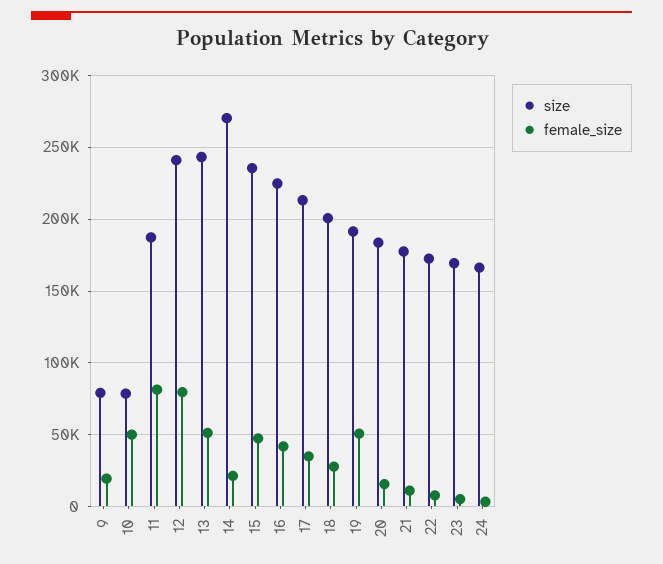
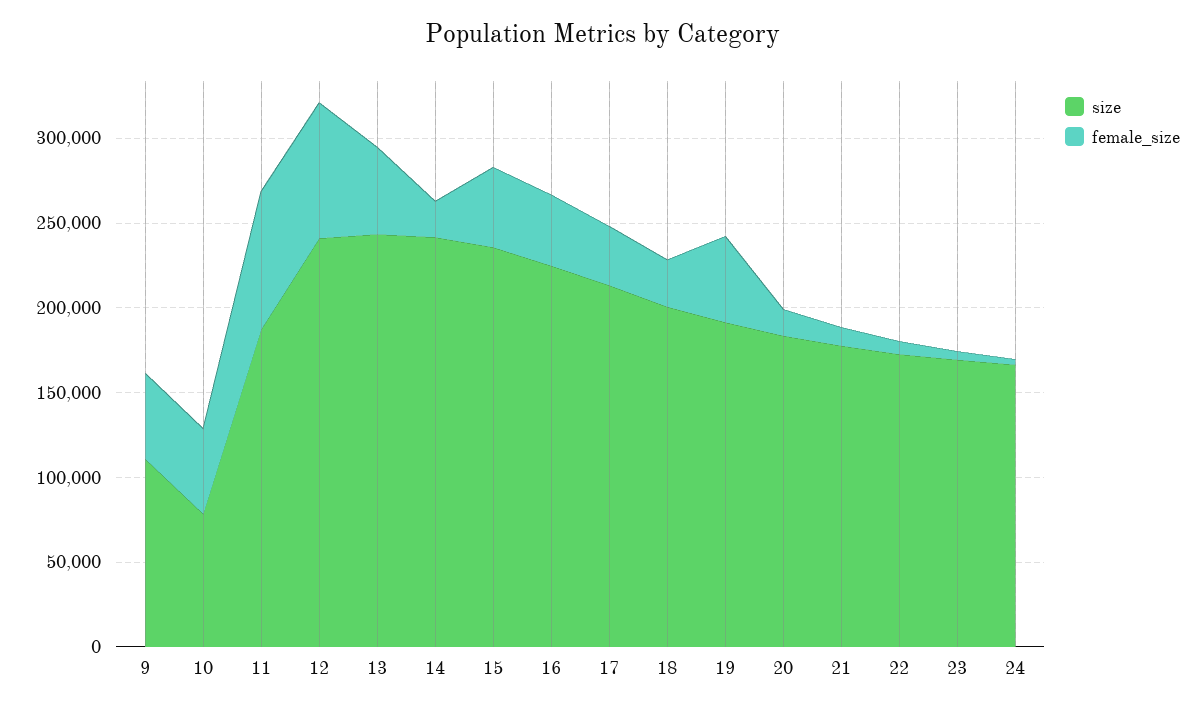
  {
    "size": {
-     "9": 80000,
+     "9": 110000,
      "10": 80000,
      "11": 185000,
      "12": 240000,
      "13": 245000,
-     "14": 270000,
+     "14": 240000,
      "15": 235000,
      "16": 225000,
      "17": 215000,
      "18": 200000,
      "19": 190000,
      "20": 185000,
      "21": 180000,
      "22": 175000,
      "23": 170000,
      "24": 165000
    },
    "female_size": {
-     "9": 20000,
+     "9": 50000,
      "10": 50000,
      "11": 80000,
      "12": 80000,
      "13": 50000,
      "14": 20000,
      "15": 45000,
      "16": 40000,
      "17": 35000,
      "18": 30000,
      "19": 50000,
      "20": 15000,
      "21": 10000,
      "22": 10000,
      "23": 5000,
      "24": 5000
    }
  }

